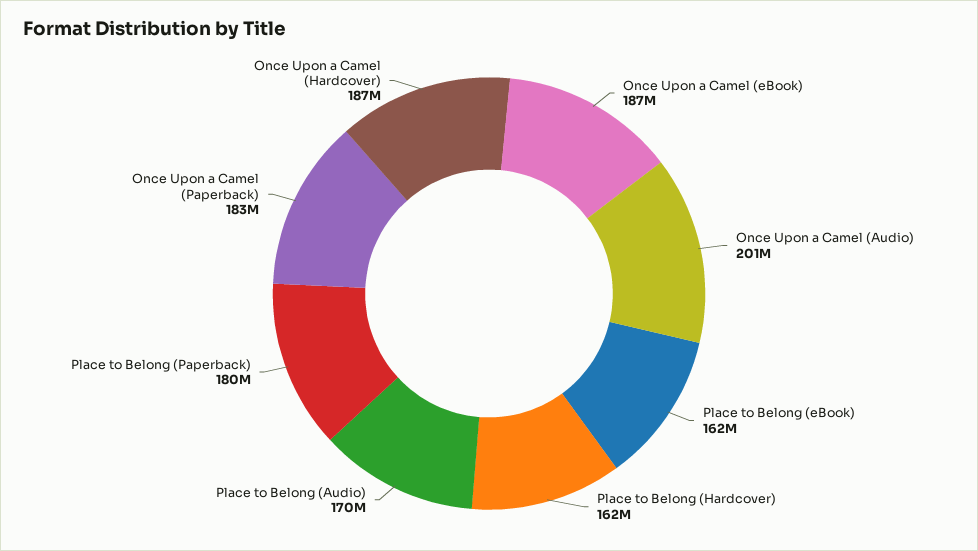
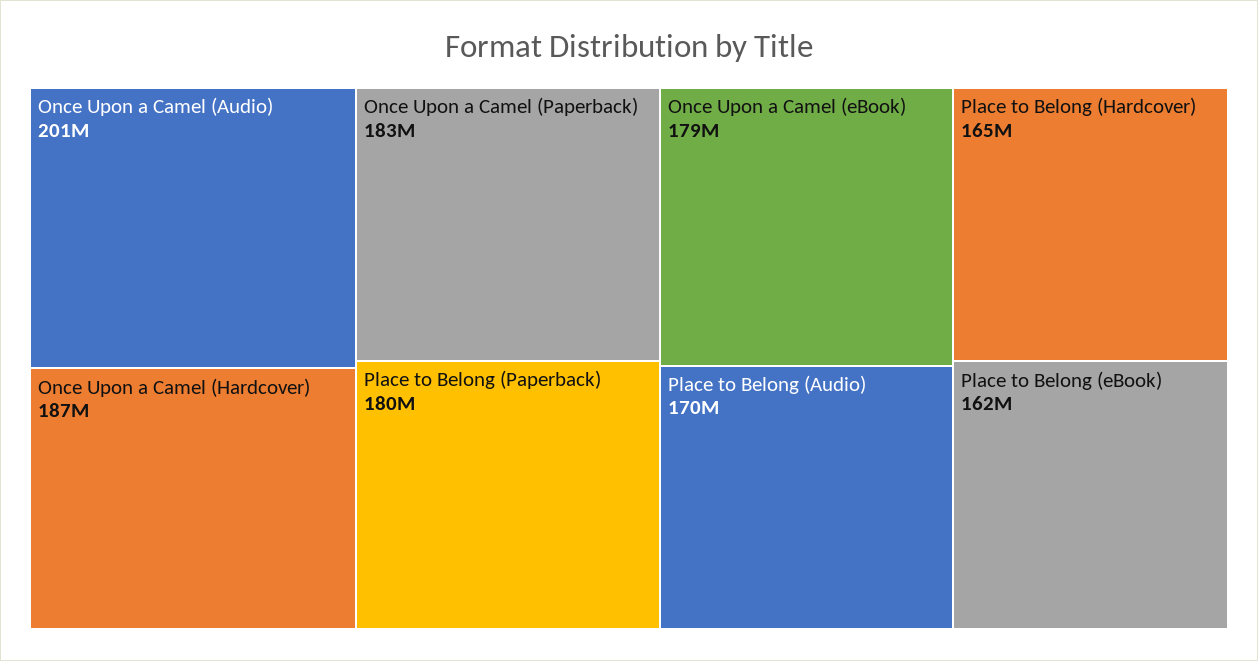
  {
-   "Once Upon a Camel (eBook)": 187000000,
+   "Once Upon a Camel (eBook)": 179000000,
    "Once Upon a Camel (Audio)": 201000000,
    "Place to Belong (eBook)": 162000000,
-   "Place to Belong (Hardcover)": 162000000,
+   "Place to Belong (Hardcover)": 165000000,
    "Place to Belong (Audio)": 170000000,
    "Place to Belong (Paperback)": 180000000,
    "Once Upon a Camel (Paperback)": 183000000,
    "Once Upon a Camel (Hardcover)": 187000000
  }

